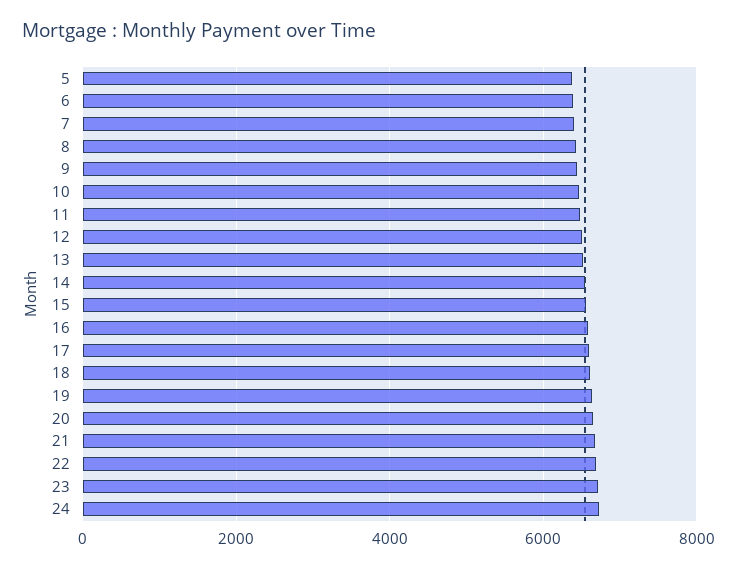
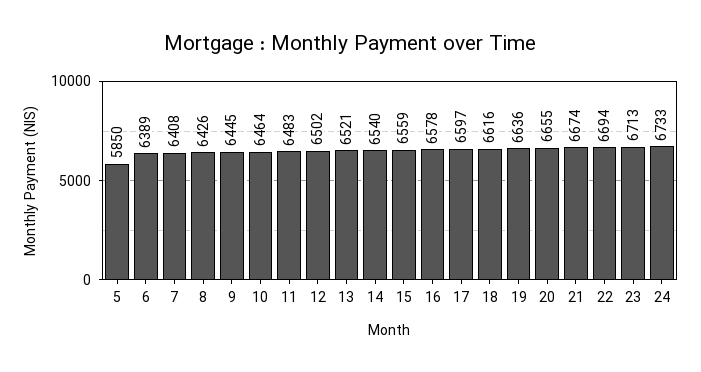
  {
-   "5": 6400,
+   "5": 5850,
    "6": 6389,
    "7": 6408,
    "8": 6426,
    "9": 6445,
    "10": 6464,
    "11": 6483,
    "12": 6502,
    "13": 6521,
    "14": 6540,
    "15": 6559,
    "16": 6578,
    "17": 6597,
    "18": 6616,
    "19": 6636,
    "20": 6655,
    "21": 6674,
    "22": 6694,
    "23": 6713,
    "24": 6733
  }

